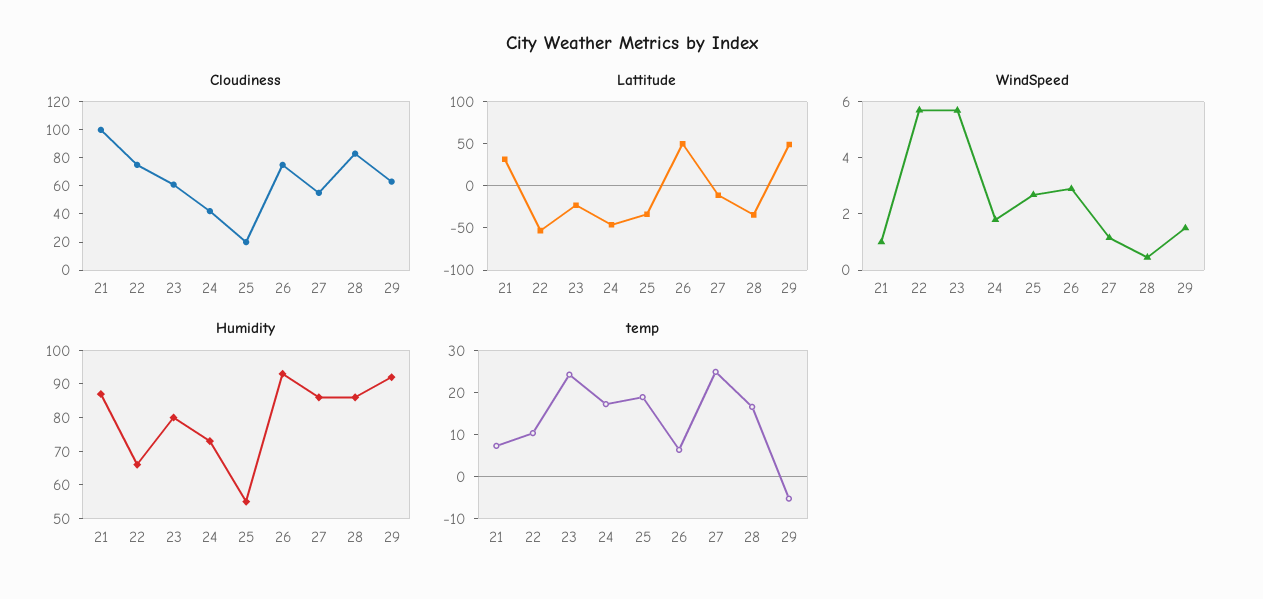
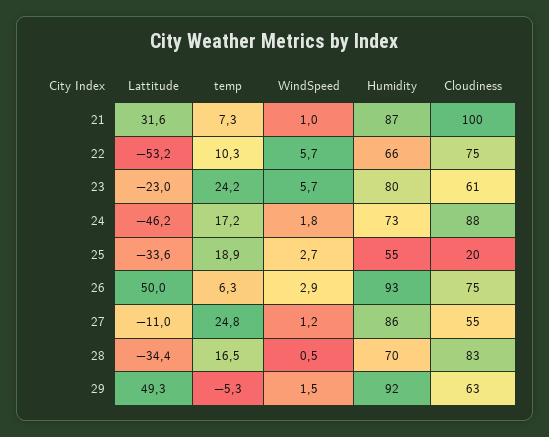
  {
    "Cloudiness": {
      "21": 100,
      "22": 75,
      "23": 61,
-     "24": 40,
+     "24": 88,
      "25": 20,
      "26": 75,
      "27": 55,
      "28": 83,
      "29": 63
    },
    "Lattitude": {
      "21": 31.6,
      "22": -53.2,
      "23": -23,
      "24": -46.2,
      "25": -33.6,
      "26": 50,
      "27": -11,
      "28": -34.4,
      "29": 49.3
    },
    "WindSpeed": {
      "21": 1,
      "22": 5.7,
      "23": 5.7,
      "24": 1.8,
      "25": 2.7,
      "26": 2.9,
      "27": 1.2,
      "28": 0.5,
      "29": 1.5
    },
    "Humidity": {
      "21": 87,
      "22": 66,
      "23": 80,
      "24": 73,
      "25": 55,
      "26": 93,
      "27": 86,
-     "28": 85,
+     "28": 70,
      "29": 92
    },
    "temp": {
      "21": 7.3,
      "22": 10.3,
      "23": 24.2,
      "24": 17.2,
      "25": 18.9,
      "26": 6.3,
      "27": 24.8,
      "28": 16.5,
      "29": -5.3
    }
  }

